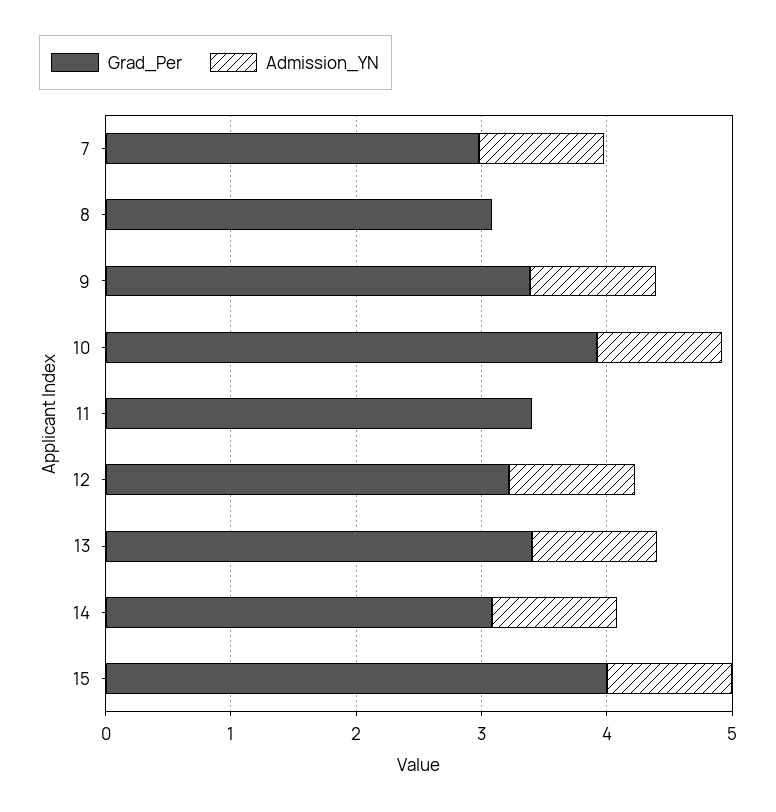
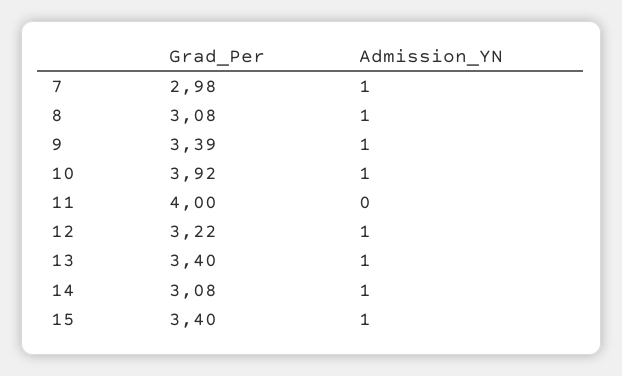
  {
    "Grad_Per": {
      "7": 2.98,
      "8": 3.08,
      "9": 3.39,
      "10": 3.92,
-     "11": 3.4,
+     "11": 4,
      "12": 3.22,
      "13": 3.4,
      "14": 3.08,
-     "15": 4
+     "15": 3.4
    },
    "Admission_YN": {
      "7": 1,
-     "8": 0,
+     "8": 1,
      "9": 1,
      "10": 1,
      "11": 0,
      "12": 1,
      "13": 1,
      "14": 1,
      "15": 1
    }
  }

